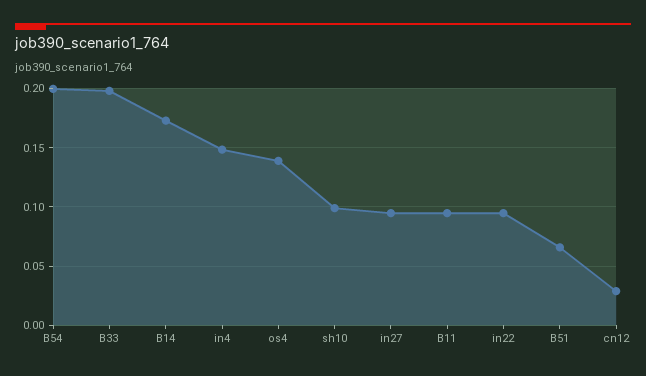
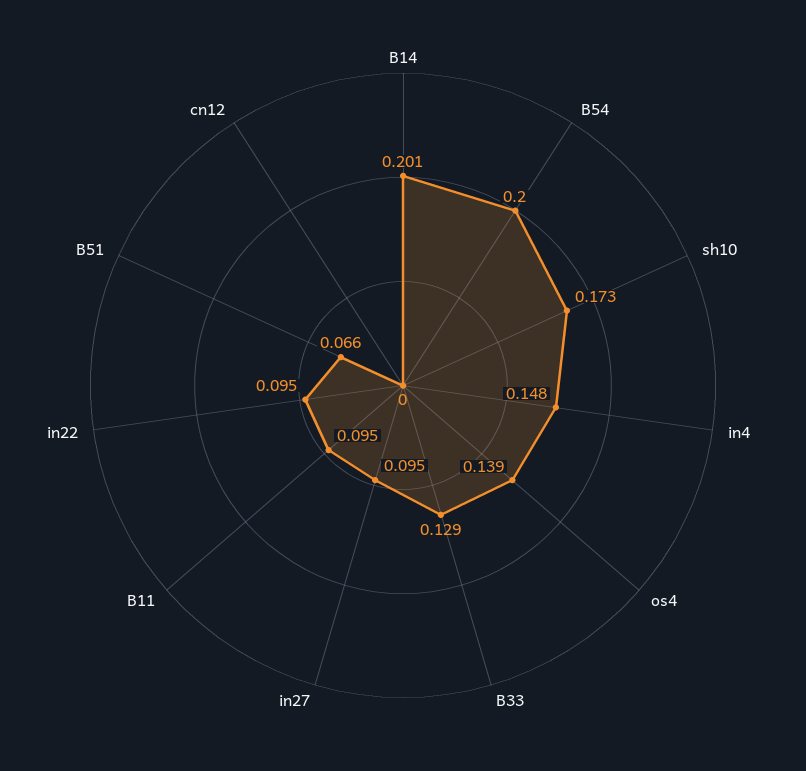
  {
    "B54": 0.2,
-   "B33": 0.2,
+   "B33": 0.129,
-   "B14": 0.17,
+   "B14": 0.201,
    "in4": 0.148,
    "os4": 0.139,
-   "sh10": 0.1,
+   "sh10": 0.173,
    "in27": 0.095,
    "B11": 0.095,
    "in22": 0.095,
    "B51": 0.066,
-   "cn12": 0.03
+   "cn12": 0
  }

